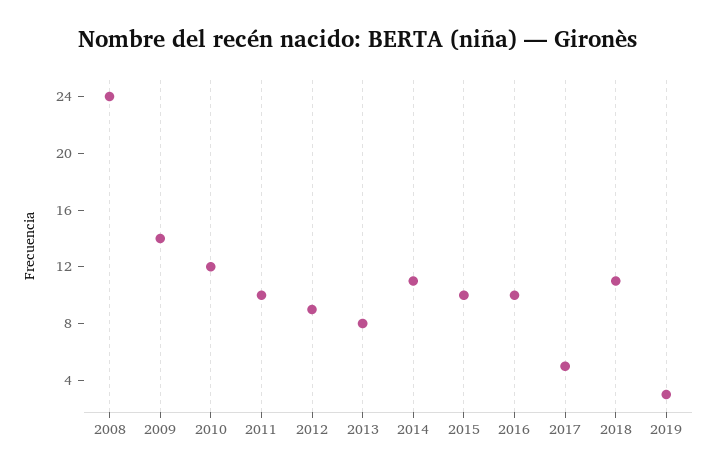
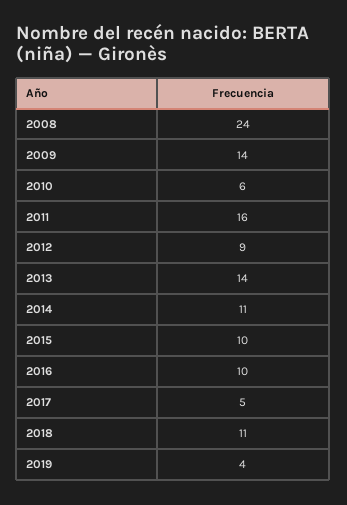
  {
    "2008": 24,
    "2009": 14,
-   "2010": 12,
+   "2010": 6,
-   "2011": 10,
+   "2011": 16,
    "2012": 9,
-   "2013": 8,
+   "2013": 14,
    "2014": 11,
    "2015": 10,
    "2016": 10,
    "2017": 5,
    "2018": 11,
-   "2019": 3
+   "2019": 4
  }

